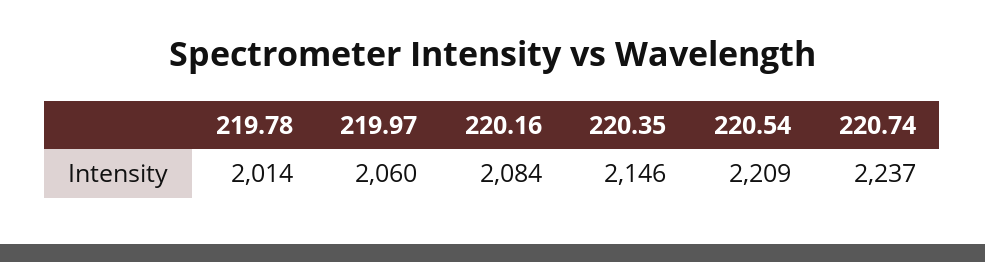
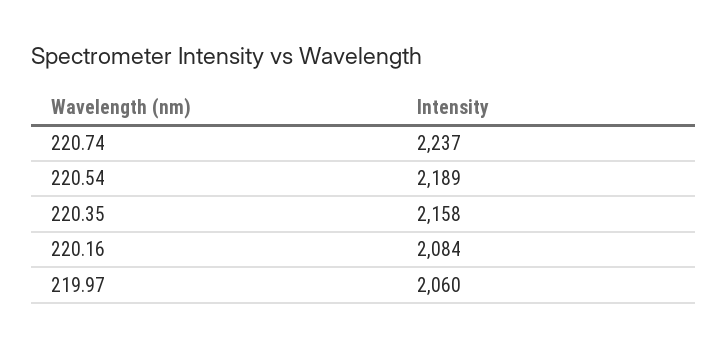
  {
-   "219.78": 2014,
    "219.97": 2060,
    "220.16": 2084,
-   "220.35": 2146,
+   "220.35": 2158,
-   "220.54": 2209,
+   "220.54": 2189,
    "220.74": 2237
  }

